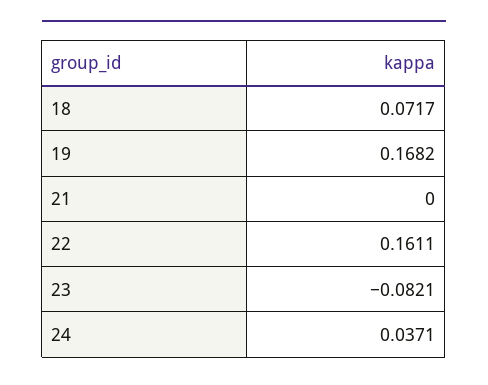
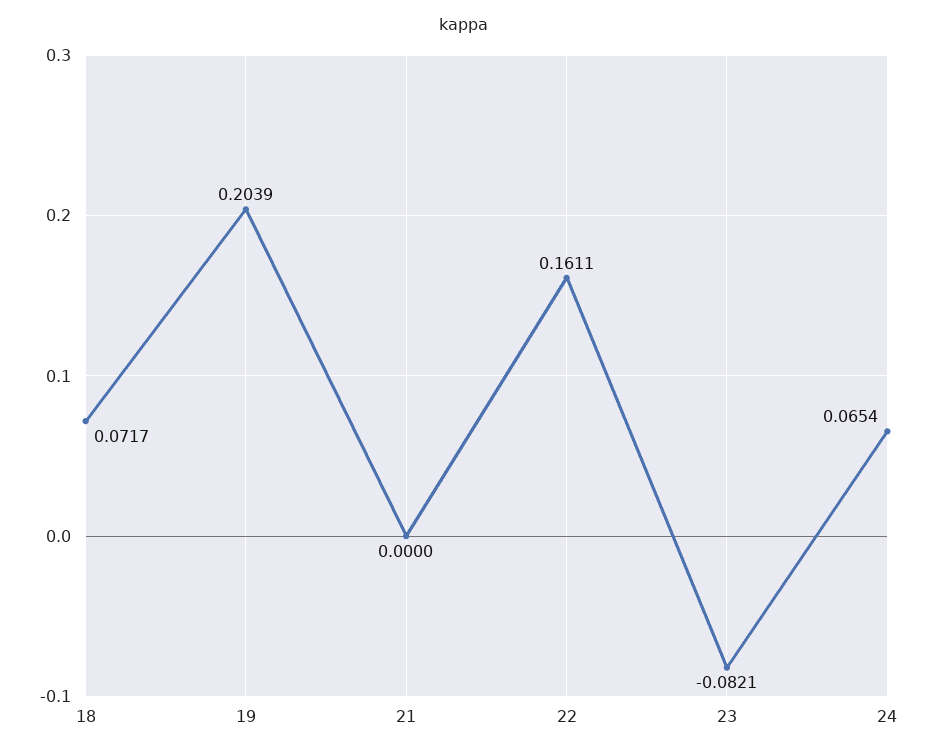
  {
    "18": 0.0717,
-   "19": 0.1682,
+   "19": 0.2039,
    "21": 0,
    "22": 0.1611,
    "23": -0.0821,
-   "24": 0.0371
+   "24": 0.0654
  }

